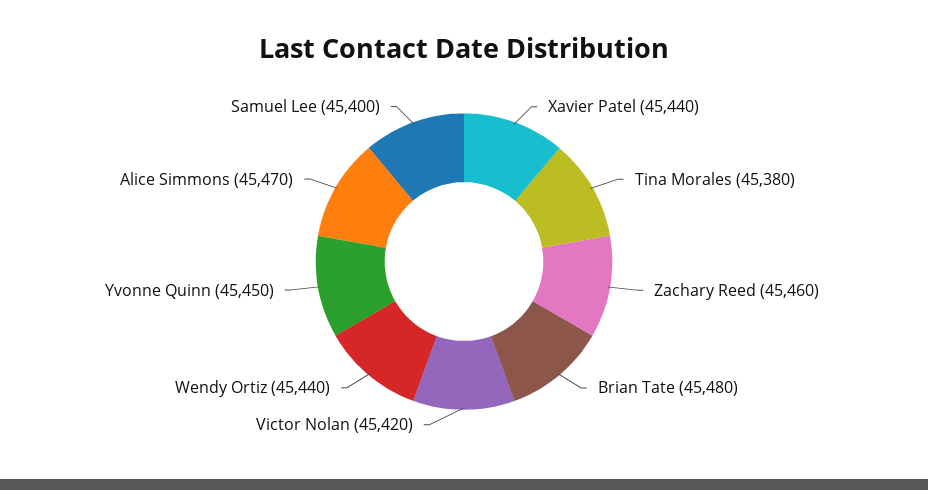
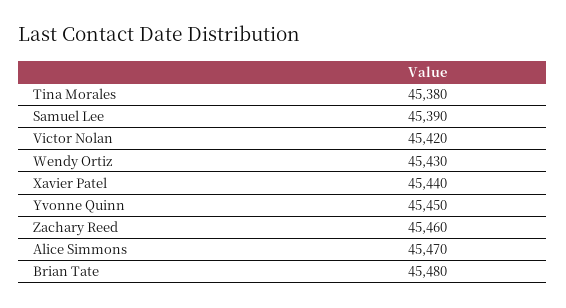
  {
    "Xavier Patel": 45440,
    "Tina Morales": 45380,
    "Zachary Reed": 45460,
    "Brian Tate": 45480,
    "Victor Nolan": 45420,
-   "Wendy Ortiz": 45440,
+   "Wendy Ortiz": 45430,
    "Yvonne Quinn": 45450,
    "Alice Simmons": 45470,
-   "Samuel Lee": 45400
+   "Samuel Lee": 45390
  }

